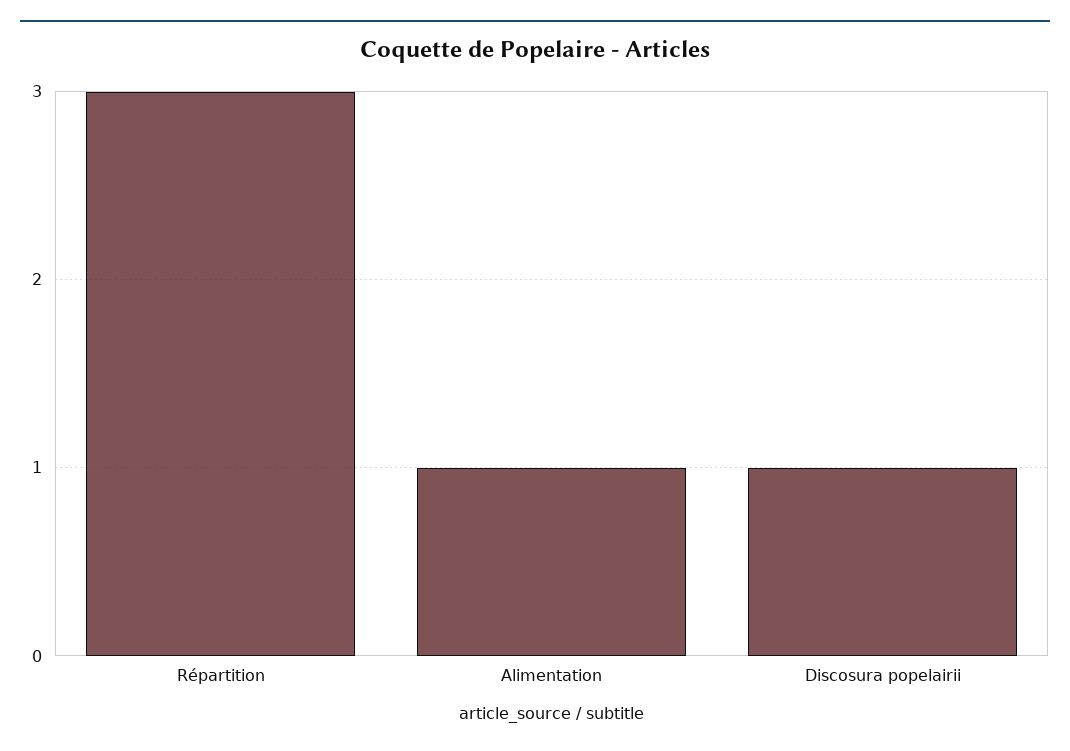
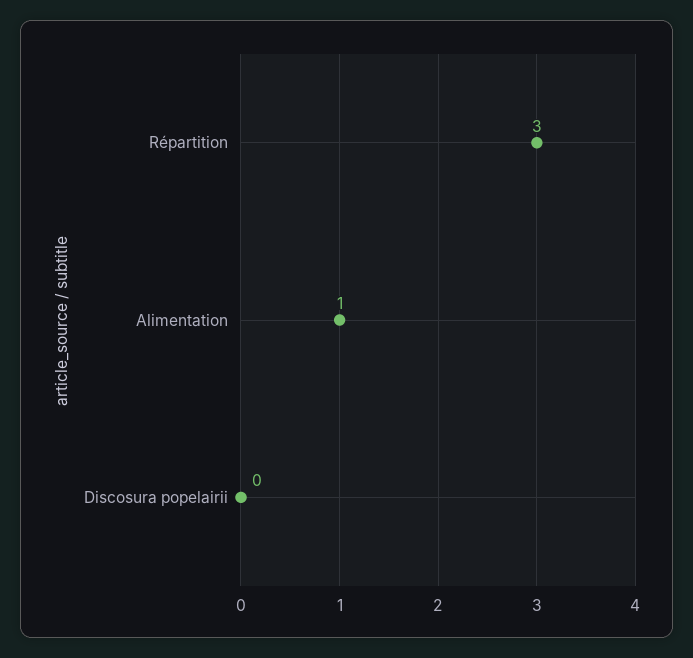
  {
    "Répartition": 3,
    "Alimentation": 1,
-   "Discosura popelairii": 1
+   "Discosura popelairii": 0
  }

